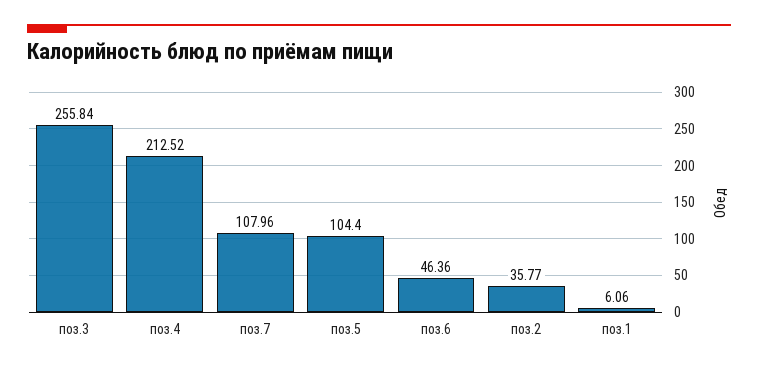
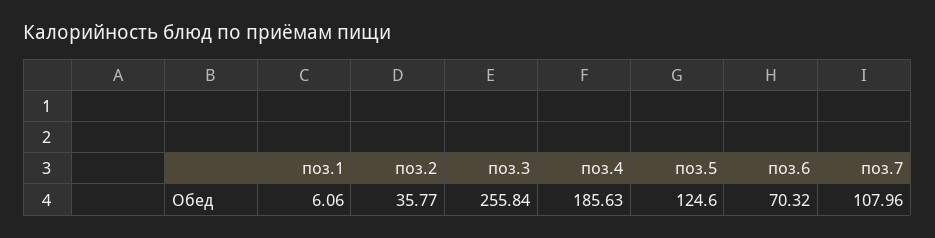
  {
    "поз.3": 255.84,
-   "поз.4": 212.52,
+   "поз.4": 185.63,
    "поз.7": 107.96,
-   "поз.5": 104.4,
+   "поз.5": 124.6,
-   "поз.6": 46.36,
+   "поз.6": 70.32,
    "поз.2": 35.77,
    "поз.1": 6.06
  }

